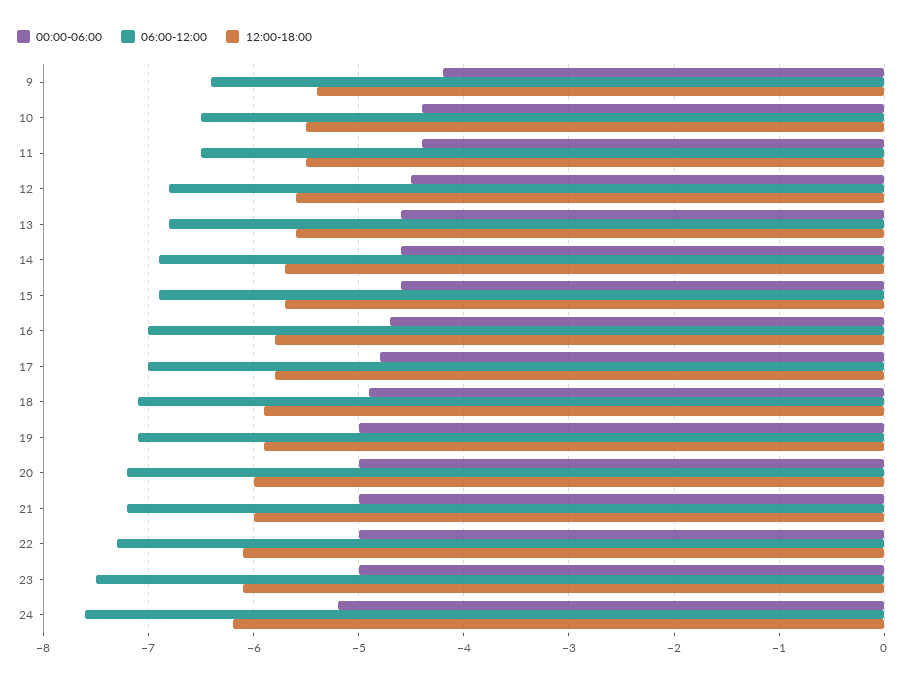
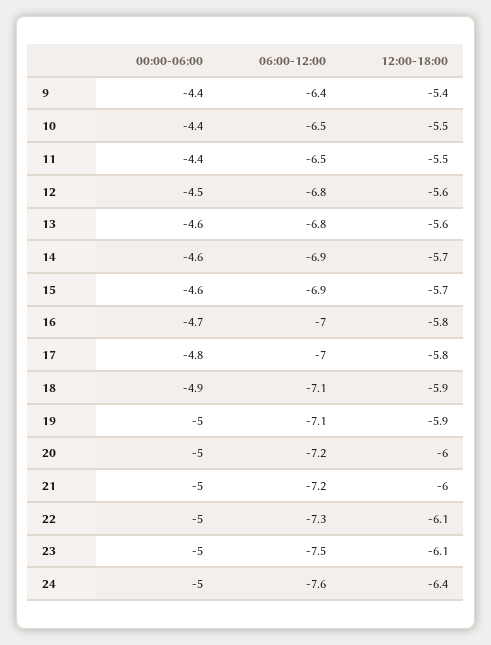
  {
    "00:00-06:00": {
-     "9": -4.2,
+     "9": -4.4,
      "10": -4.4,
      "11": -4.4,
      "12": -4.5,
      "13": -4.6,
      "14": -4.6,
      "15": -4.6,
      "16": -4.7,
      "17": -4.8,
      "18": -4.9,
      "19": -5,
      "20": -5,
      "21": -5,
      "22": -5,
      "23": -5,
-     "24": -5.2
+     "24": -5
    },
    "06:00-12:00": {
      "9": -6.4,
      "10": -6.5,
      "11": -6.5,
      "12": -6.8,
      "13": -6.8,
      "14": -6.9,
      "15": -6.9,
      "16": -7,
      "17": -7,
      "18": -7.1,
      "19": -7.1,
      "20": -7.2,
      "21": -7.2,
      "22": -7.3,
      "23": -7.5,
      "24": -7.6
    },
    "12:00-18:00": {
      "9": -5.4,
      "10": -5.5,
      "11": -5.5,
      "12": -5.6,
      "13": -5.6,
      "14": -5.7,
      "15": -5.7,
      "16": -5.8,
      "17": -5.8,
      "18": -5.9,
      "19": -5.9,
      "20": -6,
      "21": -6,
      "22": -6.1,
      "23": -6.1,
-     "24": -6.2
+     "24": -6.4
    }
  }

